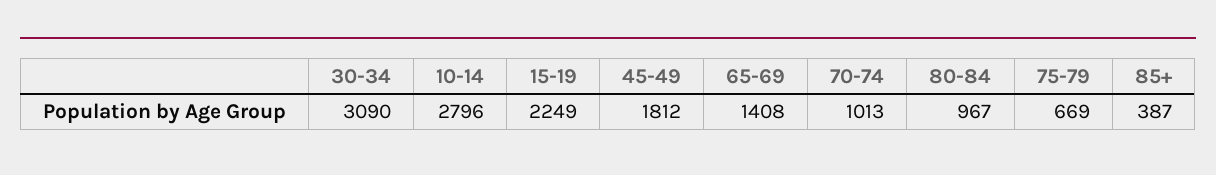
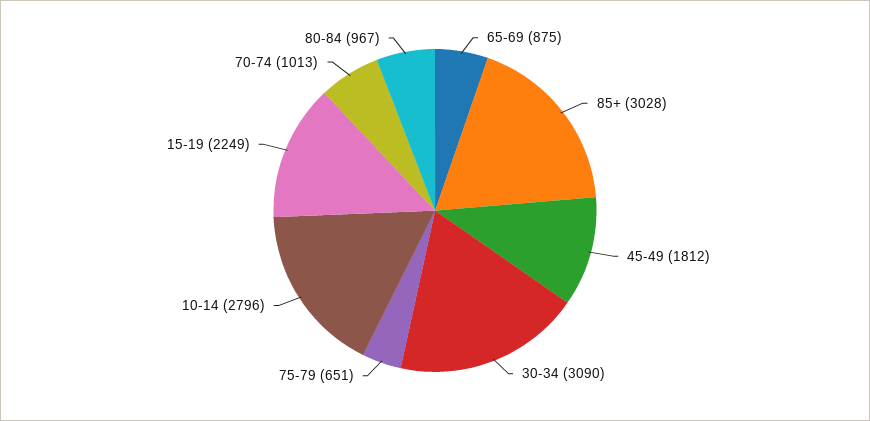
  {
    "30-34": 3090,
    "10-14": 2796,
    "15-19": 2249,
    "45-49": 1812,
-   "65-69": 1408,
+   "65-69": 875,
    "70-74": 1013,
    "80-84": 967,
-   "75-79": 669,
+   "75-79": 651,
-   "85+": 387
+   "85+": 3028
  }

